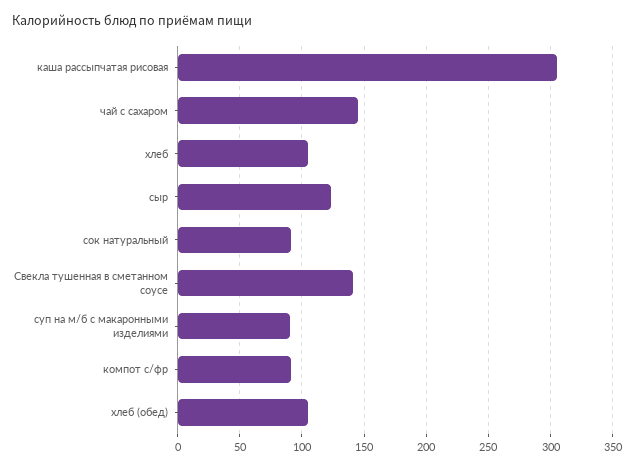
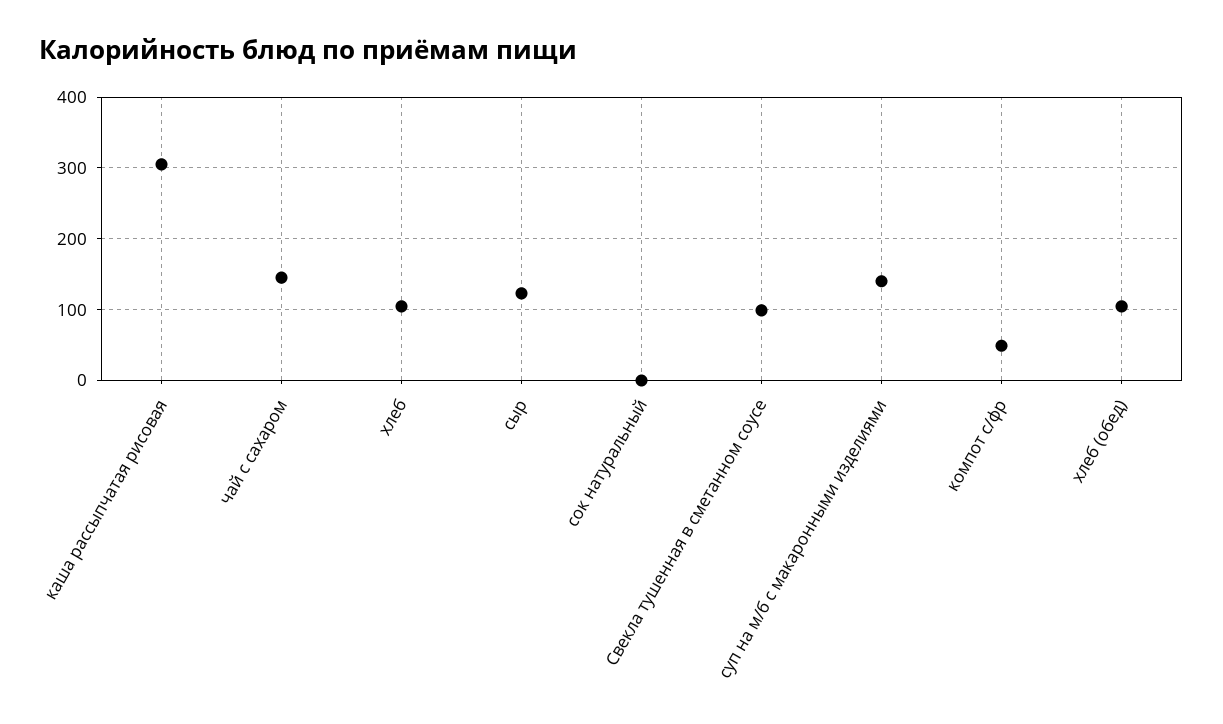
  {
    "каша рассыпчатая рисовая": 305,
    "чай с сахаром": 145,
    "хлеб": 105,
    "сыр": 125,
-   "сок натуральный": 90,
+   "сок натуральный": 0,
-   "Свекла тушенная в сметанном соусе": 140,
+   "Свекла тушенная в сметанном соусе": 100,
-   "суп на м/б с макаронными изделиями": 90,
+   "суп на м/б с макаронными изделиями": 140,
-   "компот с/фр": 90,
+   "компот с/фр": 50,
    "хлеб (обед)": 105
  }

